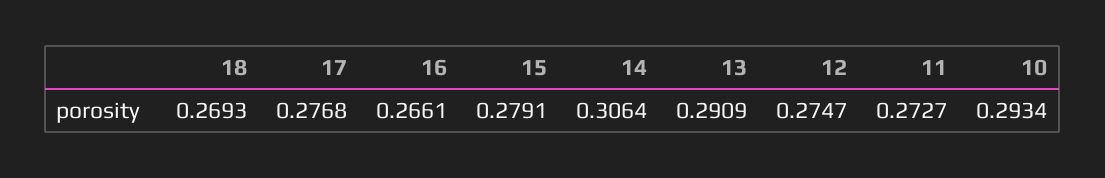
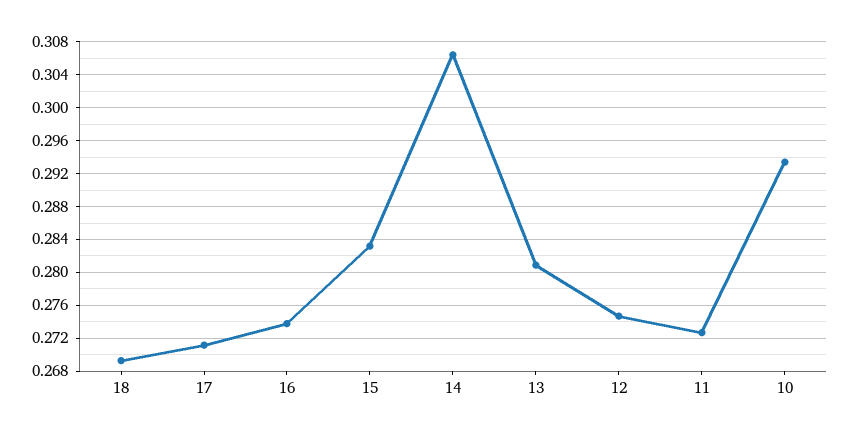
  {
    "18": 0.2693,
-   "17": 0.2768,
+   "17": 0.271,
-   "16": 0.2661,
+   "16": 0.274,
-   "15": 0.2791,
+   "15": 0.283,
    "14": 0.3064,
-   "13": 0.2909,
+   "13": 0.281,
    "12": 0.2747,
    "11": 0.2727,
    "10": 0.2934
  }

